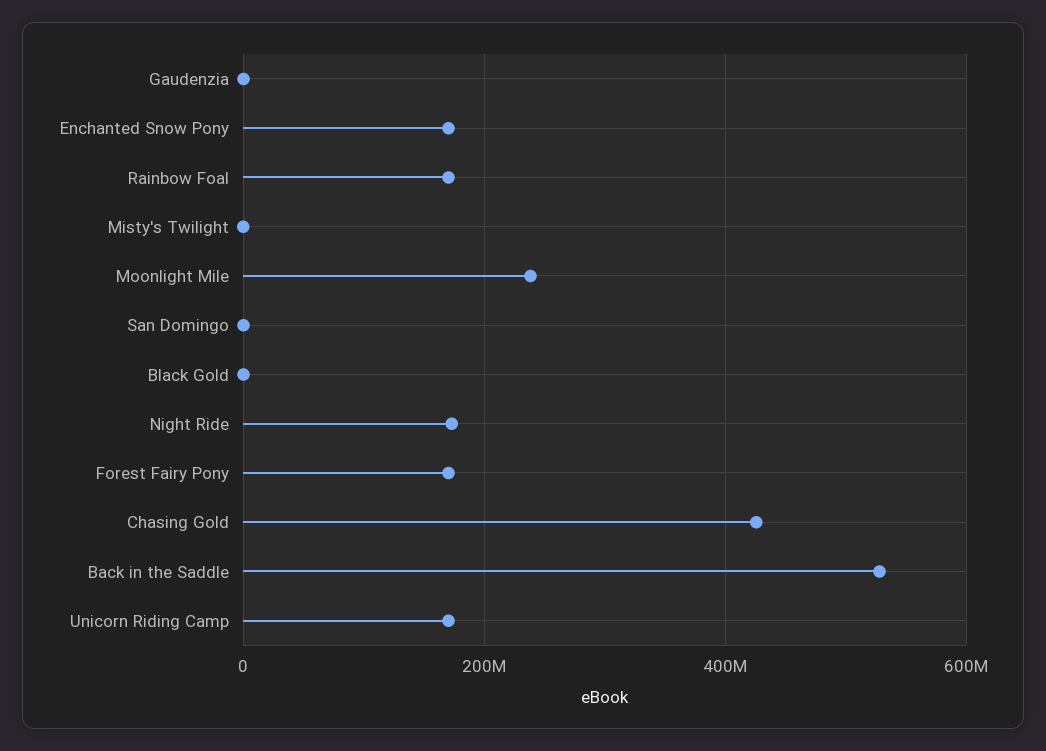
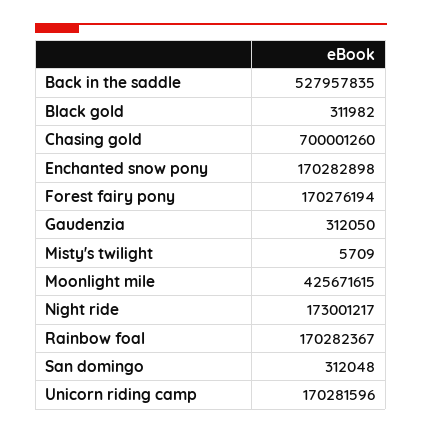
  {
    "Gaudenzia": 312050,
    "Enchanted Snow Pony": 170282898,
    "Rainbow Foal": 170282367,
    "Misty's Twilight": 5709,
-   "Moonlight Mile": 240000000,
+   "Moonlight Mile": 425671615,
    "San Domingo": 312048,
    "Black Gold": 311982,
    "Night Ride": 173001217,
    "Forest Fairy Pony": 170276194,
-   "Chasing Gold": 420000000,
+   "Chasing Gold": 700001260,
    "Back in the Saddle": 527957835,
    "Unicorn Riding Camp": 170281596
  }

